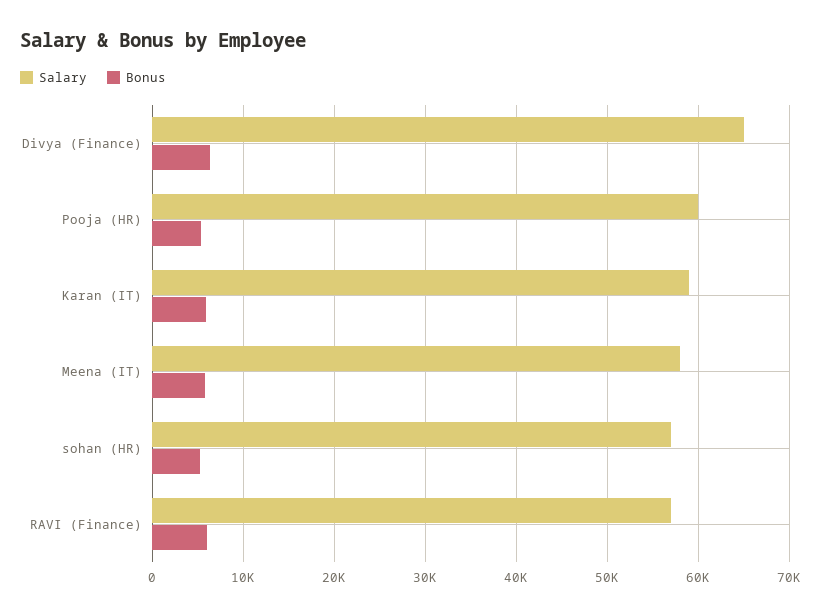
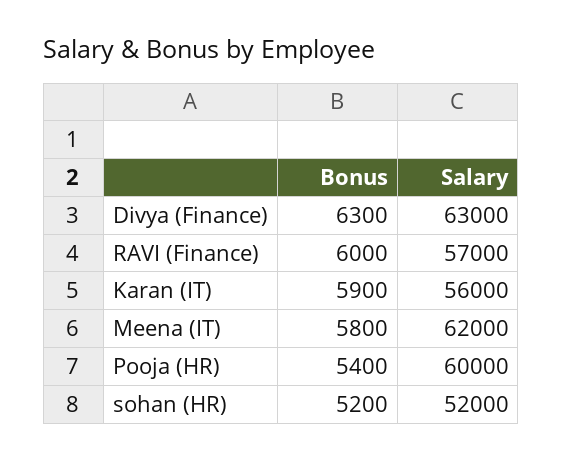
  {
    "Salary": {
-     "Divya (Finance)": 65000,
+     "Divya (Finance)": 63000,
      "Pooja (HR)": 60000,
-     "Karan (IT)": 59000,
+     "Karan (IT)": 56000,
-     "Meena (IT)": 58000,
+     "Meena (IT)": 62000,
-     "sohan (HR)": 57000,
+     "sohan (HR)": 52000,
      "RAVI (Finance)": 57000
    },
    "Bonus": {
      "Divya (Finance)": 6300,
      "Pooja (HR)": 5400,
      "Karan (IT)": 5900,
      "Meena (IT)": 5800,
      "sohan (HR)": 5200,
      "RAVI (Finance)": 6000
    }
  }

